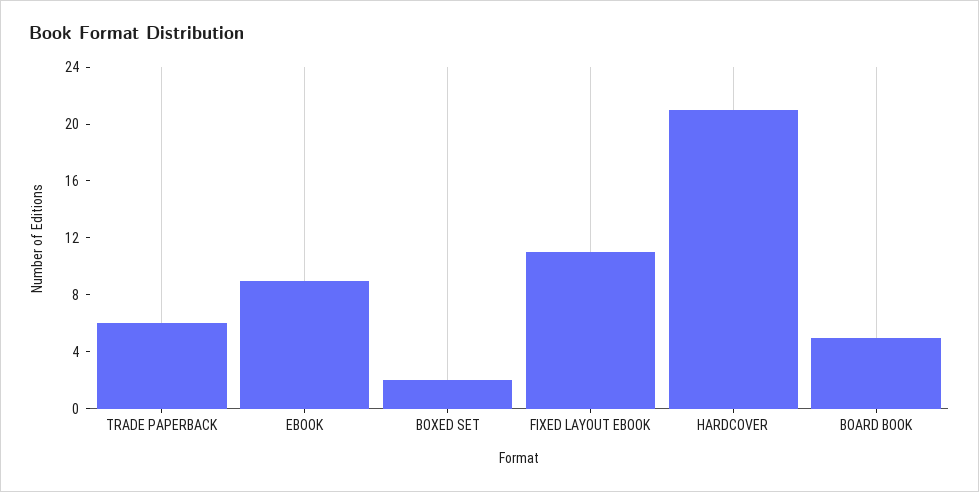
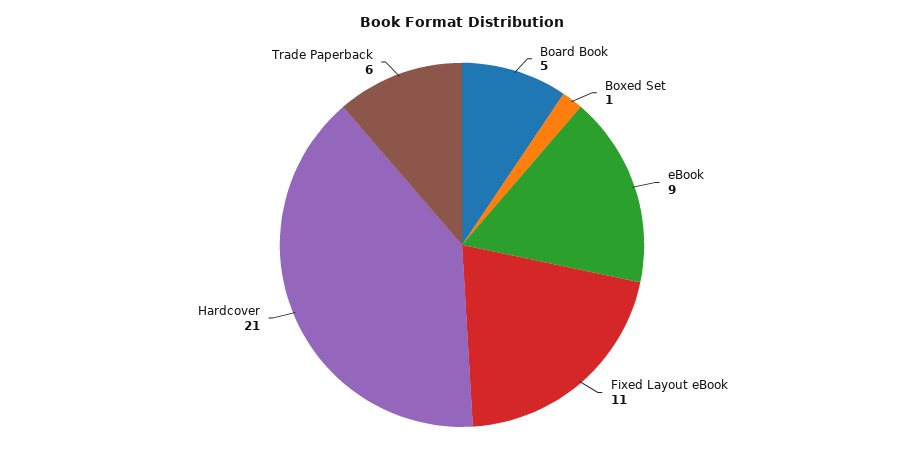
  {
    "TRADE PAPERBACK": 6,
    "EBOOK": 9,
-   "BOXED SET": 2,
+   "BOXED SET": 1,
    "FIXED LAYOUT EBOOK": 11,
    "HARDCOVER": 21,
    "BOARD BOOK": 5
  }

